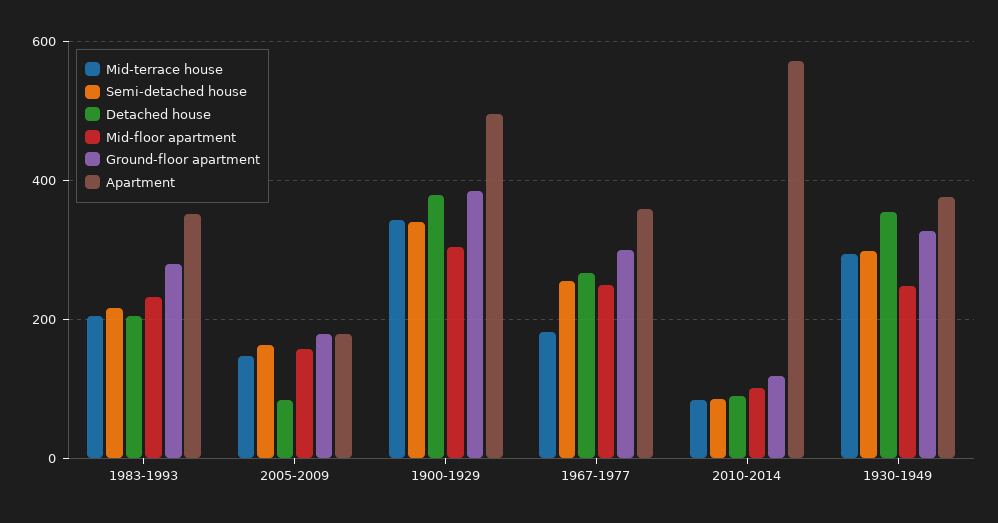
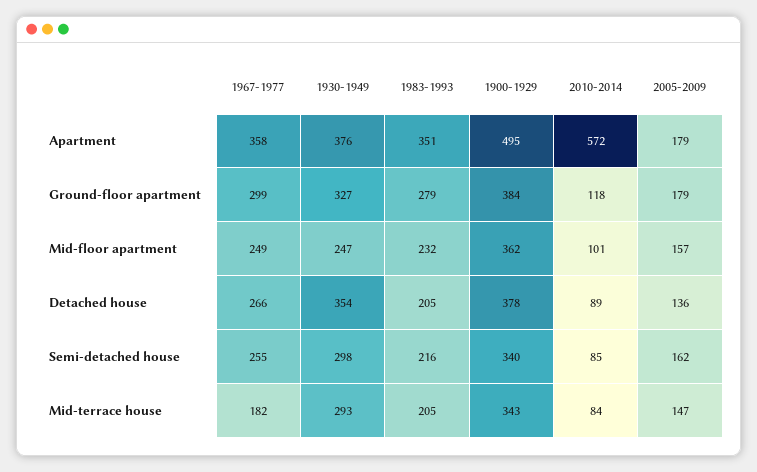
  {
    "Mid-terrace house": {
      "1983-1993": 205,
      "2005-2009": 147,
      "1900-1929": 343,
      "1967-1977": 182,
      "2010-2014": 84,
      "1930-1949": 293
    },
    "Semi-detached house": {
      "1983-1993": 216,
      "2005-2009": 162,
      "1900-1929": 340,
      "1967-1977": 255,
      "2010-2014": 85,
      "1930-1949": 298
    },
    "Detached house": {
      "1983-1993": 205,
-     "2005-2009": 80,
+     "2005-2009": 136,
      "1900-1929": 378,
      "1967-1977": 266,
      "2010-2014": 89,
      "1930-1949": 354
    },
    "Mid-floor apartment": {
      "1983-1993": 232,
      "2005-2009": 157,
-     "1900-1929": 300,
+     "1900-1929": 362,
      "1967-1977": 249,
      "2010-2014": 101,
      "1930-1949": 247
    },
    "Ground-floor apartment": {
      "1983-1993": 279,
      "2005-2009": 179,
      "1900-1929": 384,
      "1967-1977": 299,
      "2010-2014": 118,
      "1930-1949": 327
    },
    "Apartment": {
      "1983-1993": 351,
      "2005-2009": 179,
      "1900-1929": 495,
      "1967-1977": 358,
      "2010-2014": 572,
      "1930-1949": 376
    }
  }

